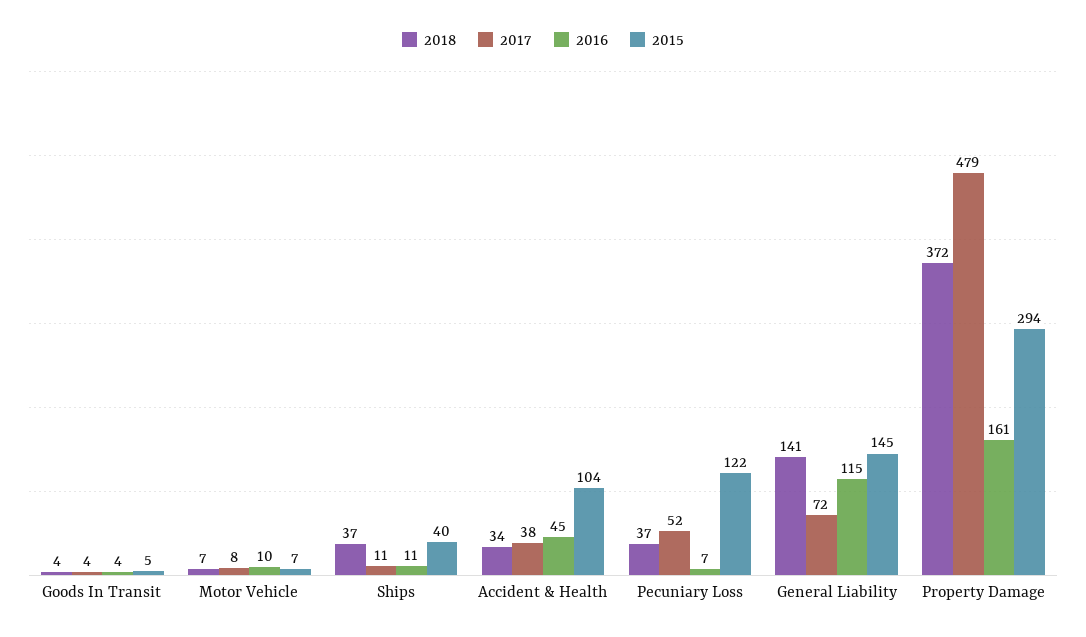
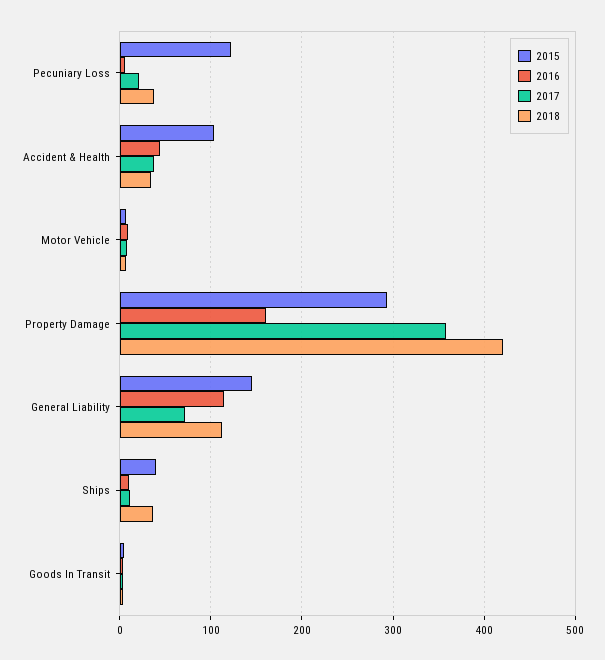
  {
    "2018": {
      "Goods In Transit": 4,
      "Motor Vehicle": 7,
      "Ships": 37,
      "Accident & Health": 34,
      "Pecuniary Loss": 37,
-     "General Liability": 141,
+     "General Liability": 110,
-     "Property Damage": 372
+     "Property Damage": 420
    },
    "2017": {
      "Goods In Transit": 4,
      "Motor Vehicle": 8,
      "Ships": 11,
      "Accident & Health": 38,
-     "Pecuniary Loss": 52,
+     "Pecuniary Loss": 20,
      "General Liability": 72,
-     "Property Damage": 479
+     "Property Damage": 360
    },
    "2016": {
      "Goods In Transit": 4,
      "Motor Vehicle": 10,
      "Ships": 11,
      "Accident & Health": 45,
      "Pecuniary Loss": 7,
      "General Liability": 115,
      "Property Damage": 161
    },
    "2015": {
      "Goods In Transit": 5,
      "Motor Vehicle": 7,
      "Ships": 40,
      "Accident & Health": 104,
      "Pecuniary Loss": 122,
      "General Liability": 145,
      "Property Damage": 294
    }
  }

